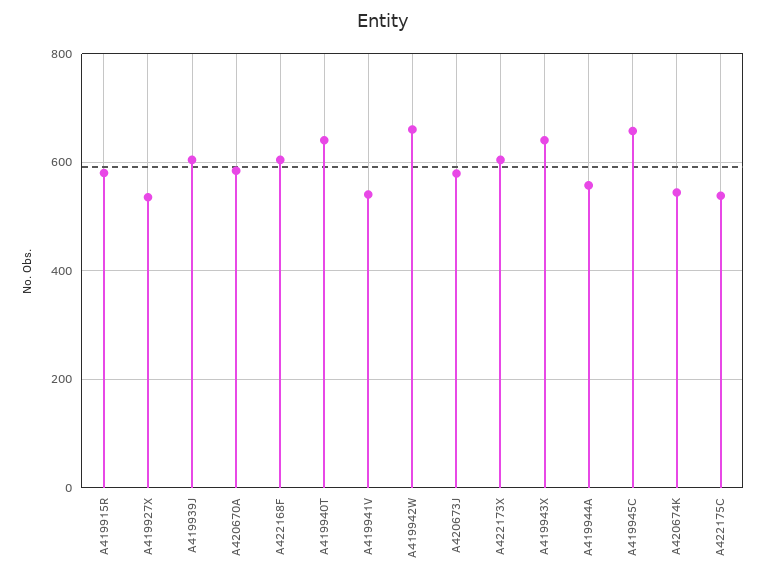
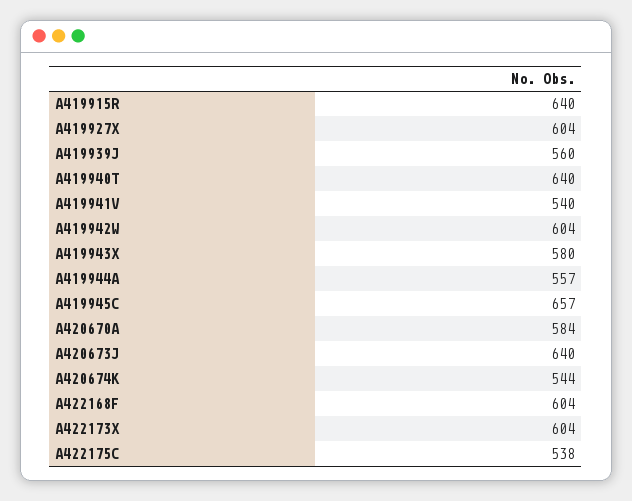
  {
-   "A419915R": 580,
+   "A419915R": 640,
-   "A419927X": 540,
+   "A419927X": 604,
-   "A419939J": 600,
+   "A419939J": 560,
    "A420670A": 584,
    "A422168F": 604,
    "A419940T": 640,
    "A419941V": 540,
-   "A419942W": 660,
+   "A419942W": 604,
-   "A420673J": 580,
+   "A420673J": 640,
    "A422173X": 604,
-   "A419943X": 640,
+   "A419943X": 580,
    "A419944A": 557,
    "A419945C": 657,
    "A420674K": 544,
    "A422175C": 538
  }

